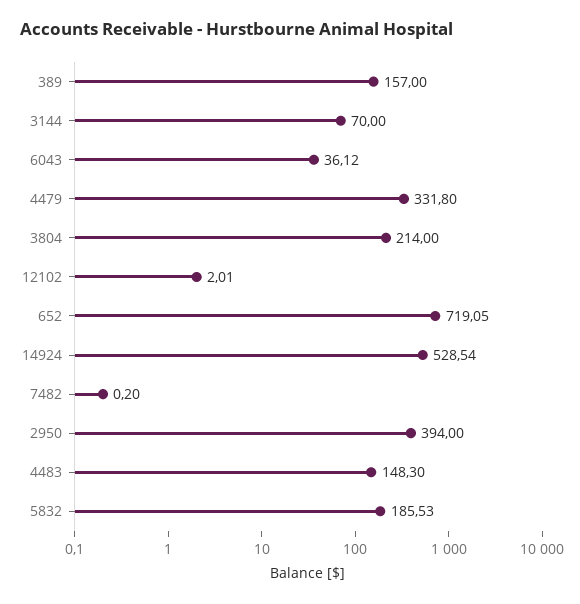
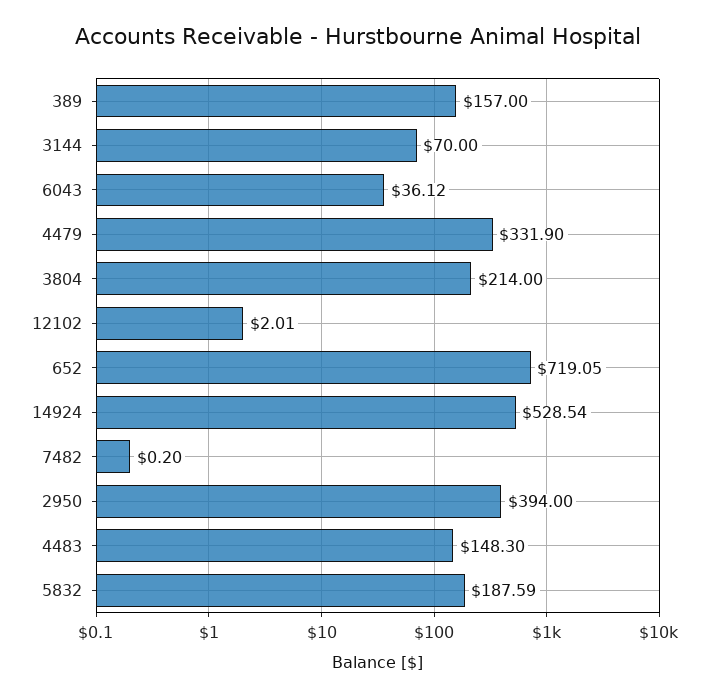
  {
    "389": 157,
    "3144": 70,
    "6043": 36.12,
-   "4479": 331.8,
+   "4479": 331.9,
    "3804": 214,
    "12102": 2.01,
    "652": 719.05,
    "14924": 528.54,
    "7482": 0.2,
    "2950": 394,
    "4483": 148.3,
-   "5832": 185.53
+   "5832": 187.59
  }

